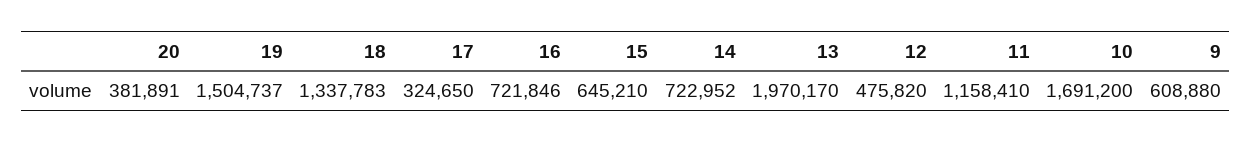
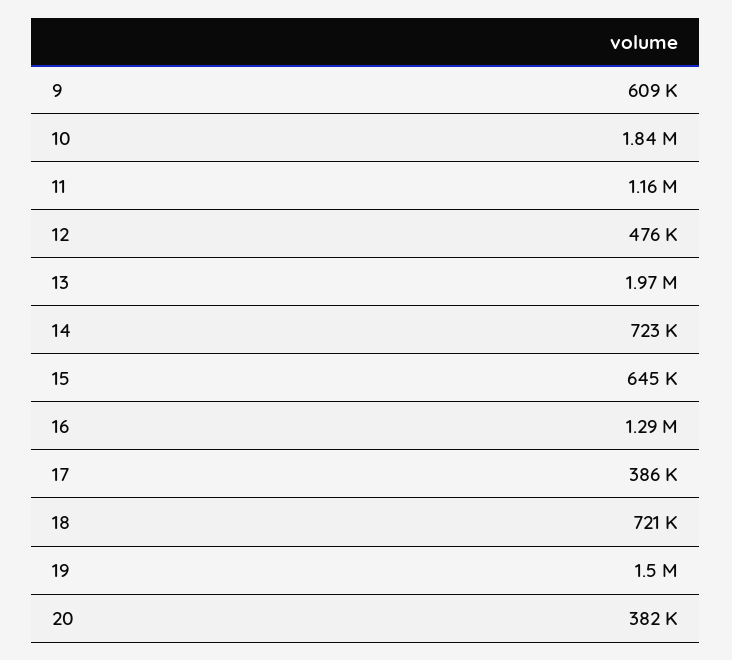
  {
    "20": 381891,
    "19": 1504737,
-   "18": 1337783,
+   "18": 721000,
-   "17": 324650,
+   "17": 386000,
-   "16": 721846,
+   "16": 1290000,
    "15": 645210,
    "14": 722952,
    "13": 1970170,
    "12": 475820,
    "11": 1158410,
-   "10": 1691200,
+   "10": 1840000,
    "9": 608880
  }

